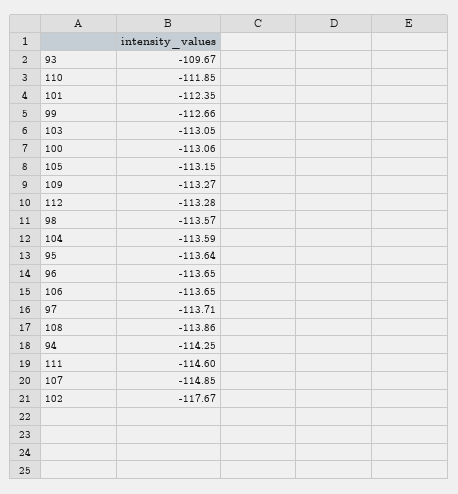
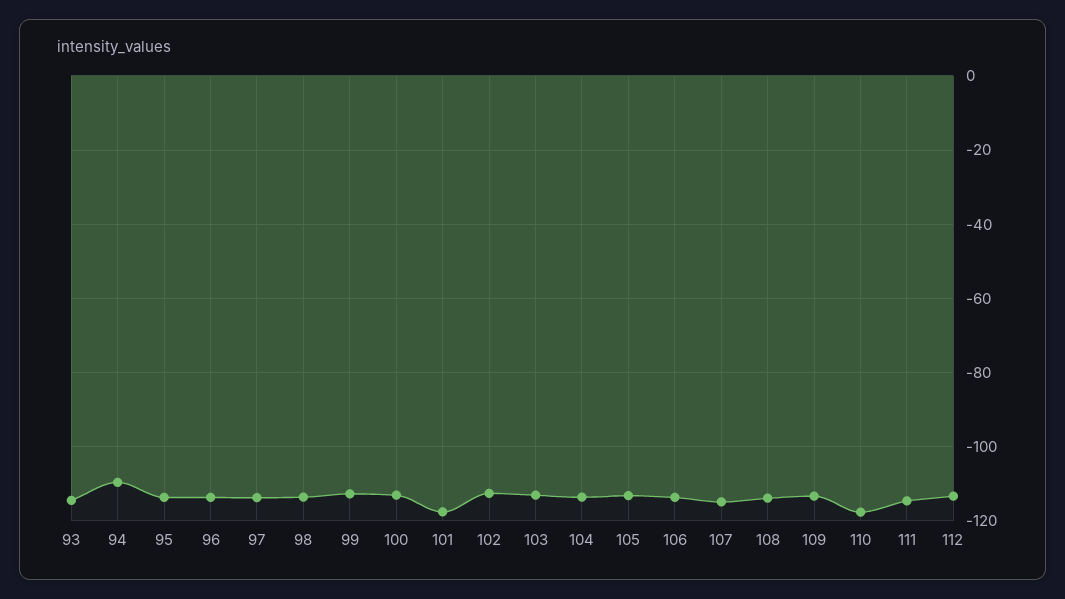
  {
-   "93": -109.67,
+   "93": -114,
-   "110": -111.85,
+   "110": -118,
-   "101": -112.35,
+   "101": -118,
    "99": -112.66,
    "103": -113.05,
    "100": -113.06,
    "105": -113.15,
    "109": -113.27,
    "112": -113.28,
    "98": -113.57,
    "104": -113.59,
    "95": -113.64,
    "96": -113.65,
    "106": -113.65,
    "97": -113.71,
    "108": -113.86,
-   "94": -114.25,
+   "94": -110,
    "111": -114.6,
    "107": -114.85,
-   "102": -117.67
+   "102": -112
  }

